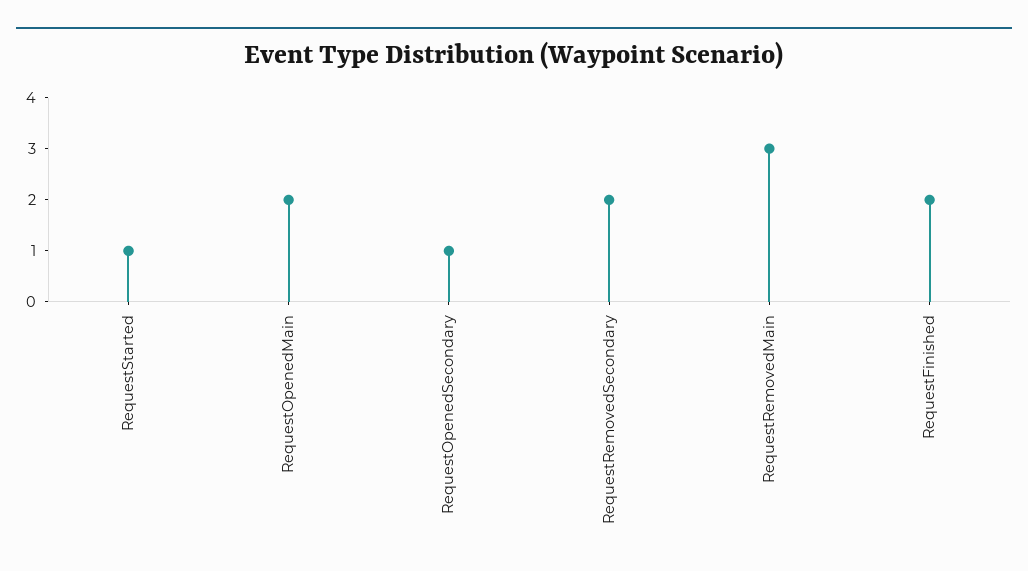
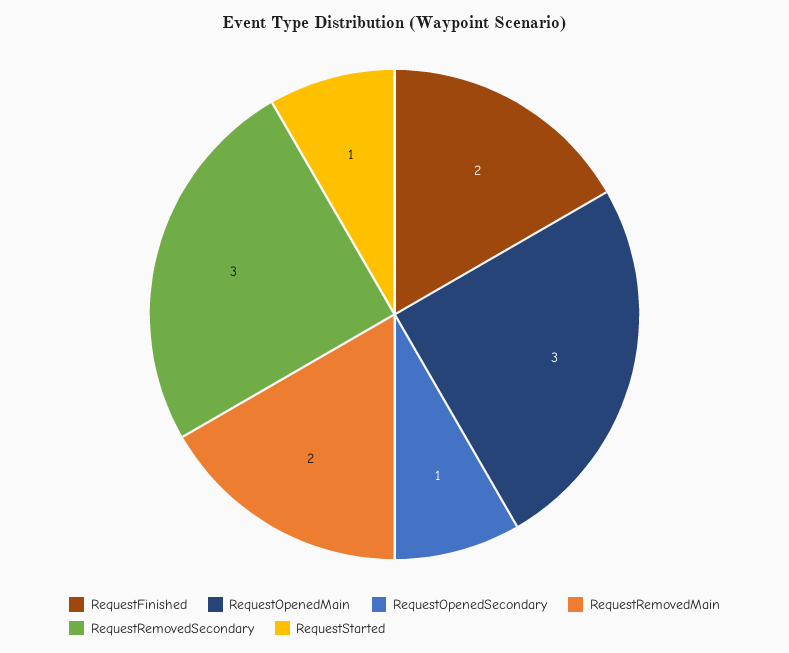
  {
    "RequestStarted": 1,
-   "RequestOpenedMain": 2,
+   "RequestOpenedMain": 3,
    "RequestOpenedSecondary": 1,
-   "RequestRemovedSecondary": 2,
+   "RequestRemovedSecondary": 3,
-   "RequestRemovedMain": 3,
+   "RequestRemovedMain": 2,
    "RequestFinished": 2
  }

